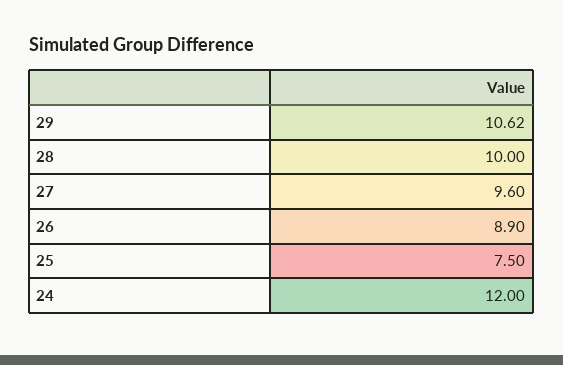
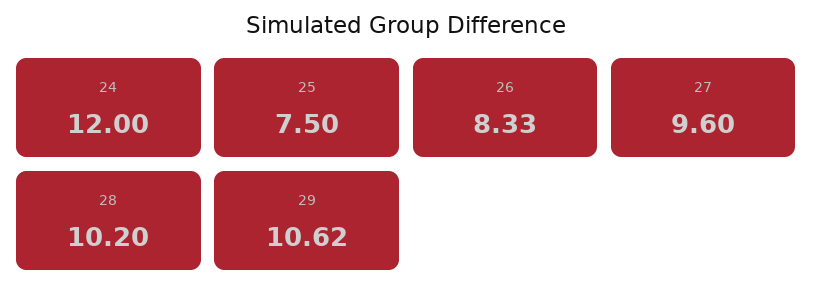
  {
    "29": 10.62,
-   "28": 10,
+   "28": 10.2,
    "27": 9.6,
-   "26": 8.9,
+   "26": 8.33,
    "25": 7.5,
    "24": 12
  }

